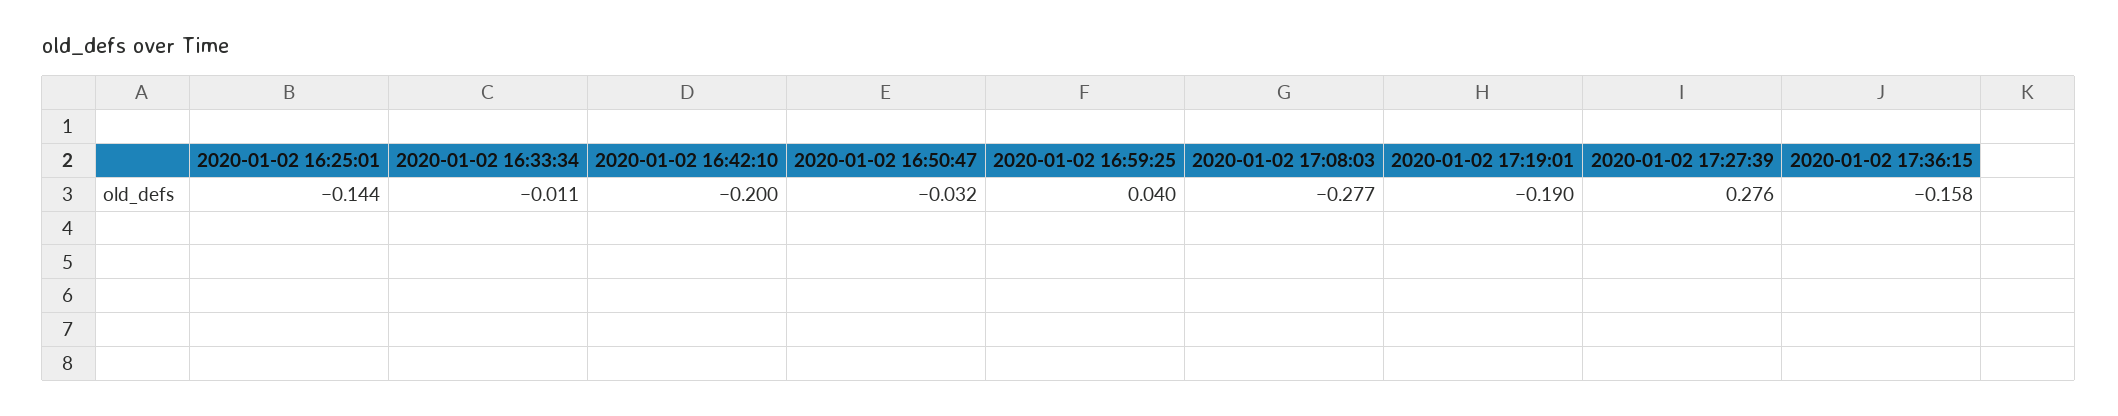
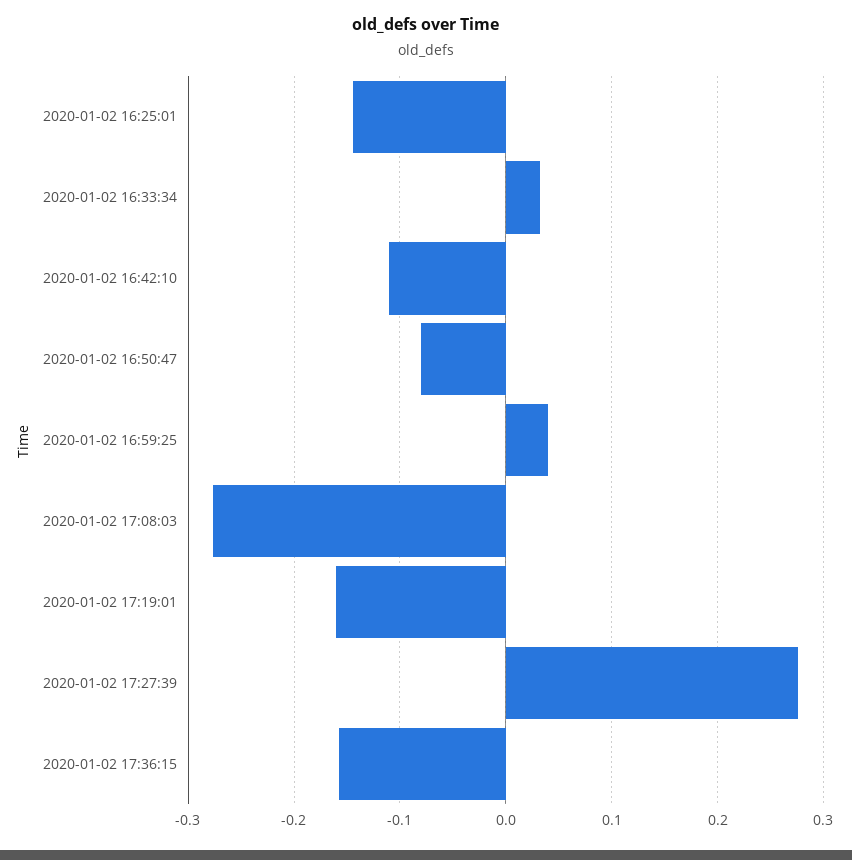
  {
    "2020-01-02 16:25:01": -0.144,
-   "2020-01-02 16:33:34": -0.011,
+   "2020-01-02 16:33:34": 0.03,
-   "2020-01-02 16:42:10": -0.2,
+   "2020-01-02 16:42:10": -0.11,
-   "2020-01-02 16:50:47": -0.032,
+   "2020-01-02 16:50:47": -0.08,
    "2020-01-02 16:59:25": 0.04,
    "2020-01-02 17:08:03": -0.277,
-   "2020-01-02 17:19:01": -0.19,
+   "2020-01-02 17:19:01": -0.16,
    "2020-01-02 17:27:39": 0.276,
    "2020-01-02 17:36:15": -0.158
  }

